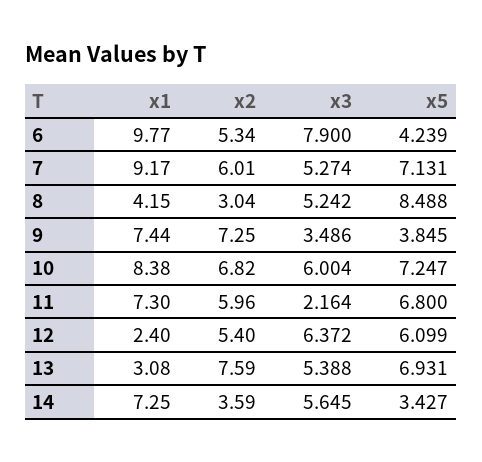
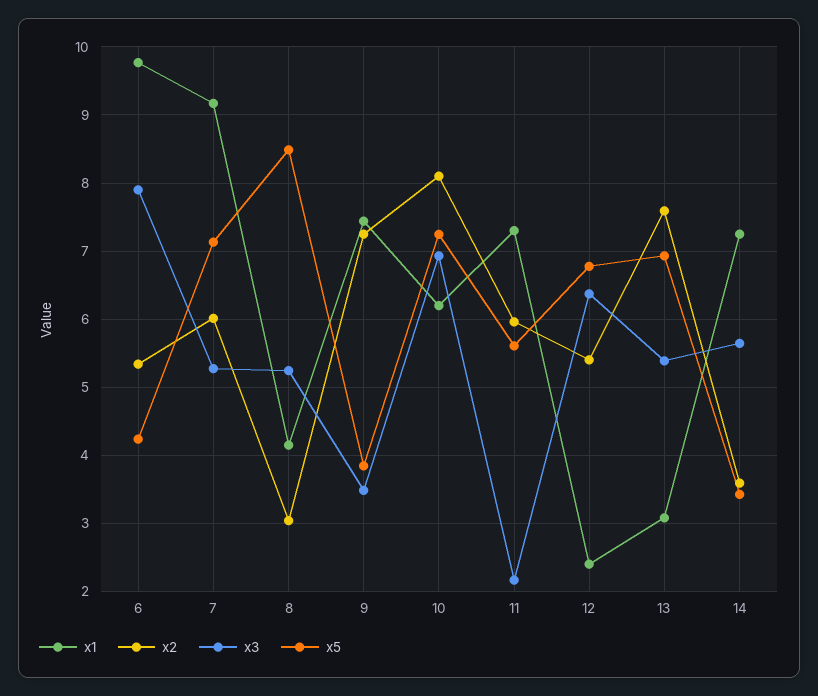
  {
    "x1": {
      "6": 9.77,
      "7": 9.17,
      "8": 4.15,
      "9": 7.44,
-     "10": 8.38,
+     "10": 6.2,
      "11": 7.3,
      "12": 2.4,
      "13": 3.08,
      "14": 7.25
    },
    "x2": {
      "6": 5.34,
      "7": 6.01,
      "8": 3.04,
      "9": 7.25,
-     "10": 6.82,
+     "10": 8.1,
      "11": 5.96,
      "12": 5.4,
      "13": 7.59,
      "14": 3.59
    },
    "x3": {
      "6": 7.9,
      "7": 5.274,
      "8": 5.242,
      "9": 3.486,
-     "10": 6.004,
+     "10": 6.9,
      "11": 2.164,
      "12": 6.372,
      "13": 5.388,
      "14": 5.645
    },
    "x5": {
      "6": 4.239,
      "7": 7.131,
      "8": 8.488,
      "9": 3.845,
      "10": 7.247,
-     "11": 6.8,
+     "11": 5.6,
-     "12": 6.099,
+     "12": 6.8,
      "13": 6.931,
      "14": 3.427
    }
  }

